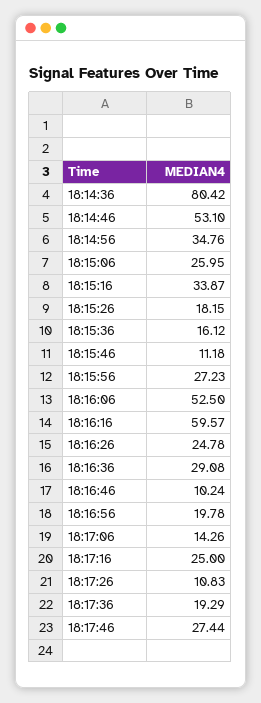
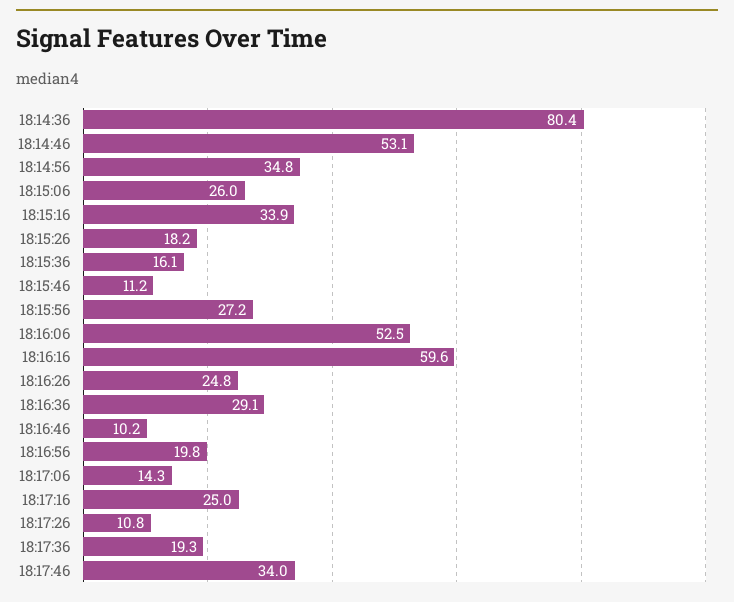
  {
    "18:14:36": 80.42,
    "18:14:46": 53.1,
    "18:14:56": 34.76,
    "18:15:06": 25.95,
    "18:15:16": 33.87,
    "18:15:26": 18.15,
    "18:15:36": 16.12,
    "18:15:46": 11.18,
    "18:15:56": 27.23,
    "18:16:06": 52.5,
    "18:16:16": 59.57,
    "18:16:26": 24.78,
    "18:16:36": 29.08,
    "18:16:46": 10.24,
    "18:16:56": 19.78,
    "18:17:06": 14.26,
    "18:17:16": 25,
    "18:17:26": 10.83,
    "18:17:36": 19.29,
-   "18:17:46": 27.44
+   "18:17:46": 34
  }

